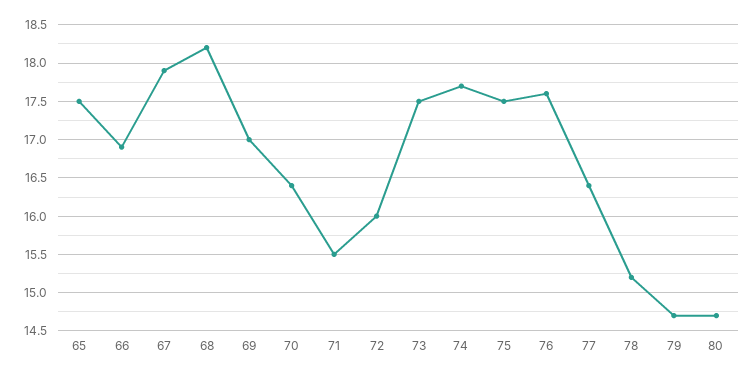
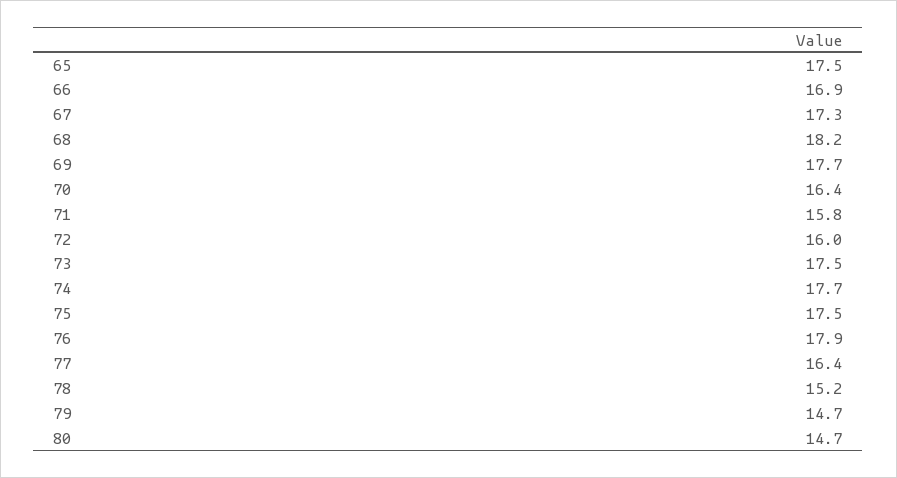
  {
    "65": 17.5,
    "66": 16.9,
-   "67": 17.9,
+   "67": 17.3,
    "68": 18.2,
-   "69": 17,
+   "69": 17.7,
    "70": 16.4,
-   "71": 15.5,
+   "71": 15.8,
    "72": 16,
    "73": 17.5,
    "74": 17.7,
    "75": 17.5,
-   "76": 17.6,
+   "76": 17.9,
    "77": 16.4,
    "78": 15.2,
    "79": 14.7,
    "80": 14.7
  }

